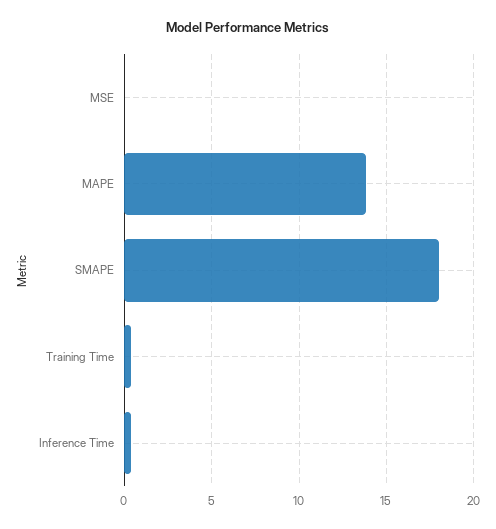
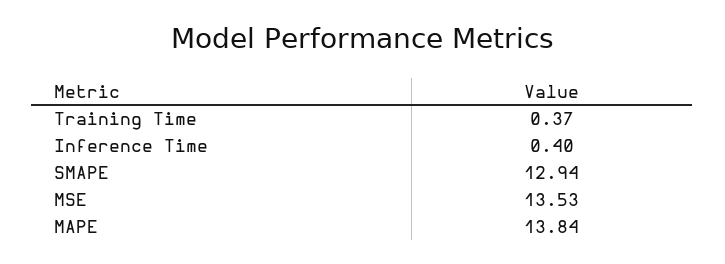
  {
-   "MSE": 0,
+   "MSE": 13.53,
    "MAPE": 13.84,
-   "SMAPE": 18,
+   "SMAPE": 12.94,
    "Training Time": 0.37,
    "Inference Time": 0.4
  }

